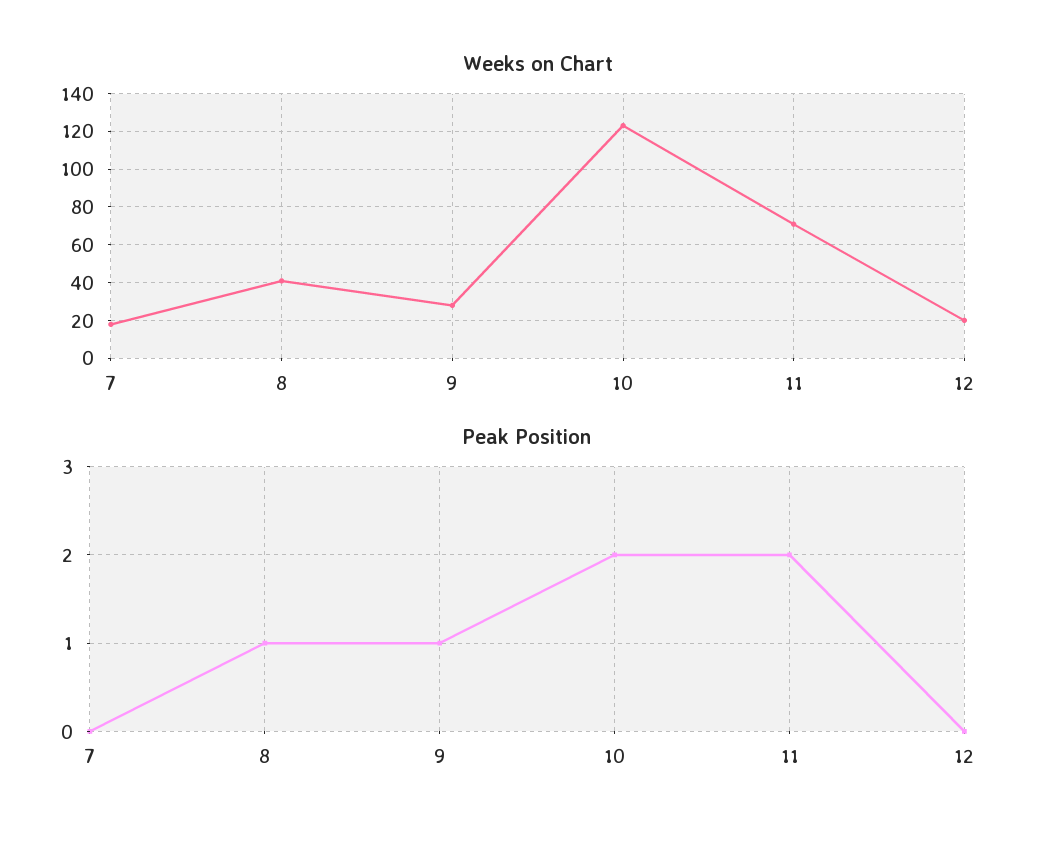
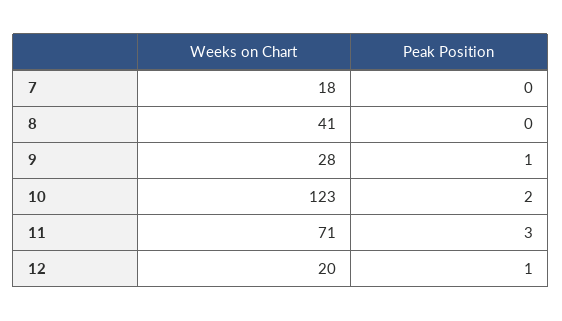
  {
    "Weeks on Chart": {
      "7": 18,
      "8": 41,
      "9": 28,
      "10": 123,
      "11": 71,
      "12": 20
    },
    "Peak Position": {
      "7": 0,
-     "8": 1,
+     "8": 0,
      "9": 1,
      "10": 2,
-     "11": 2,
+     "11": 3,
-     "12": 0
+     "12": 1
    }
  }

